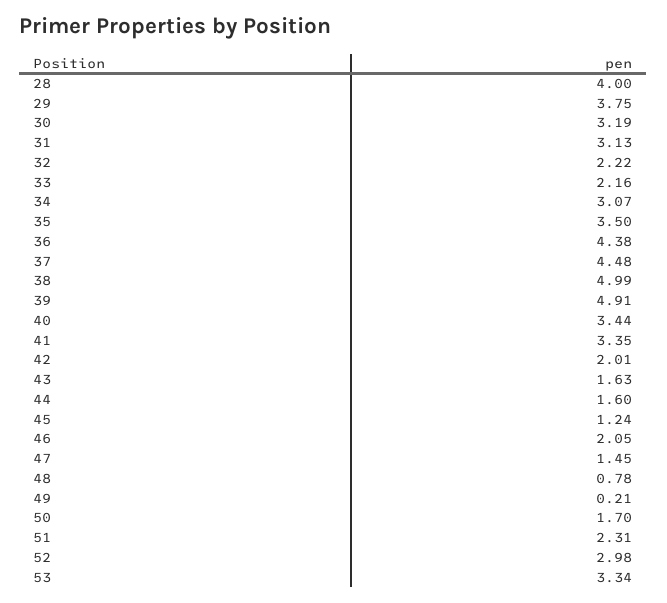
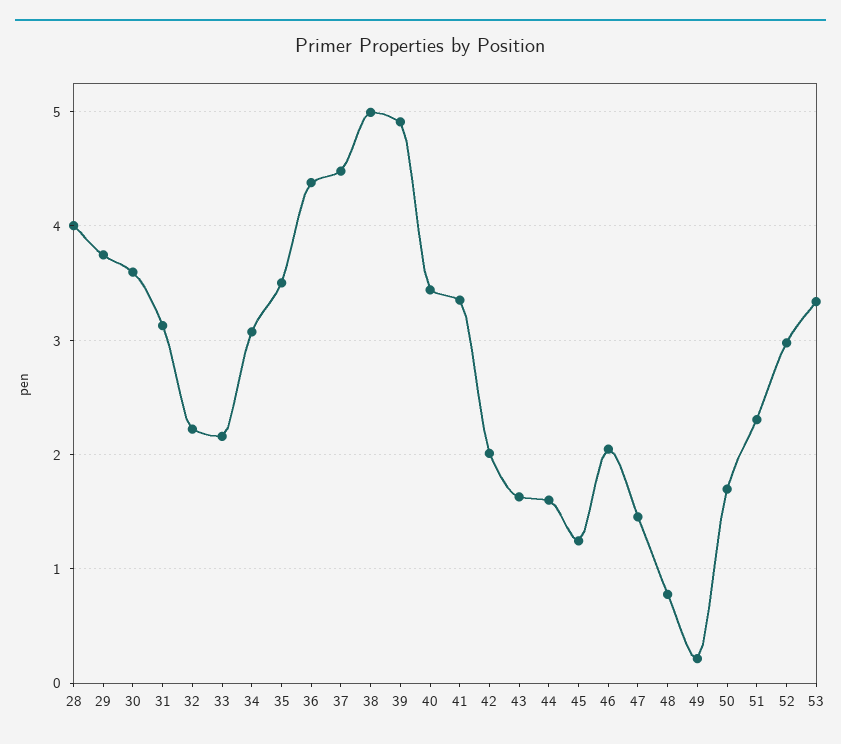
  {
    "28": 4,
    "29": 3.75,
-   "30": 3.19,
+   "30": 3.6,
    "31": 3.13,
    "32": 2.22,
    "33": 2.16,
    "34": 3.07,
    "35": 3.5,
    "36": 4.38,
    "37": 4.48,
    "38": 4.99,
    "39": 4.91,
    "40": 3.44,
    "41": 3.35,
    "42": 2.01,
    "43": 1.63,
    "44": 1.6,
    "45": 1.24,
    "46": 2.05,
    "47": 1.45,
    "48": 0.78,
    "49": 0.21,
    "50": 1.7,
    "51": 2.31,
    "52": 2.98,
    "53": 3.34
  }

